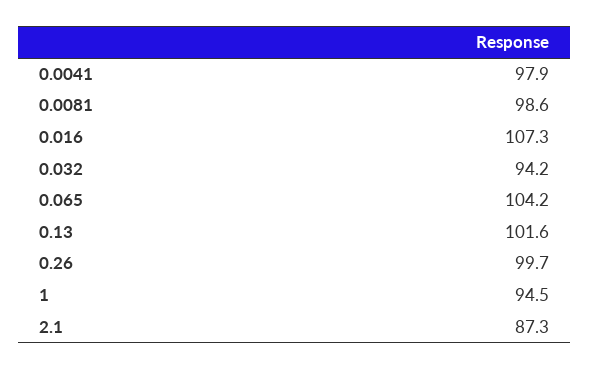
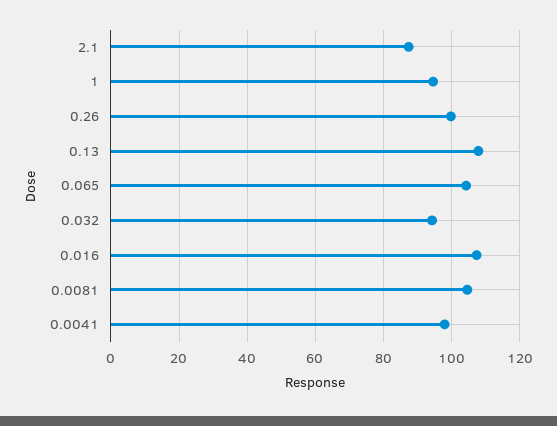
  {
    "0.0041": 97.9,
-   "0.0081": 98.6,
+   "0.0081": 104,
    "0.016": 107.3,
    "0.032": 94.2,
    "0.065": 104.2,
-   "0.13": 101.6,
+   "0.13": 108,
    "0.26": 99.7,
    "1": 94.5,
    "2.1": 87.3
  }

